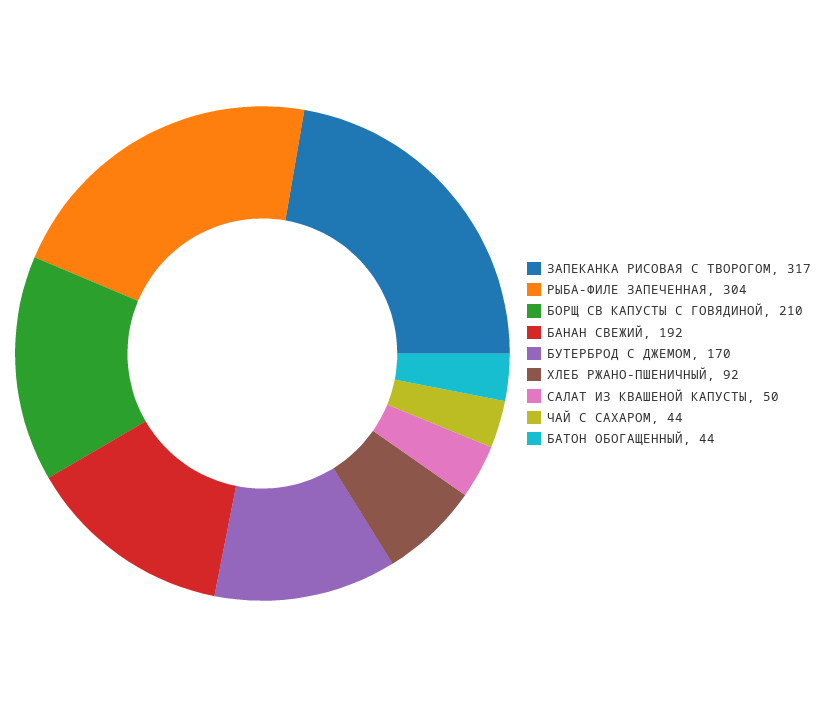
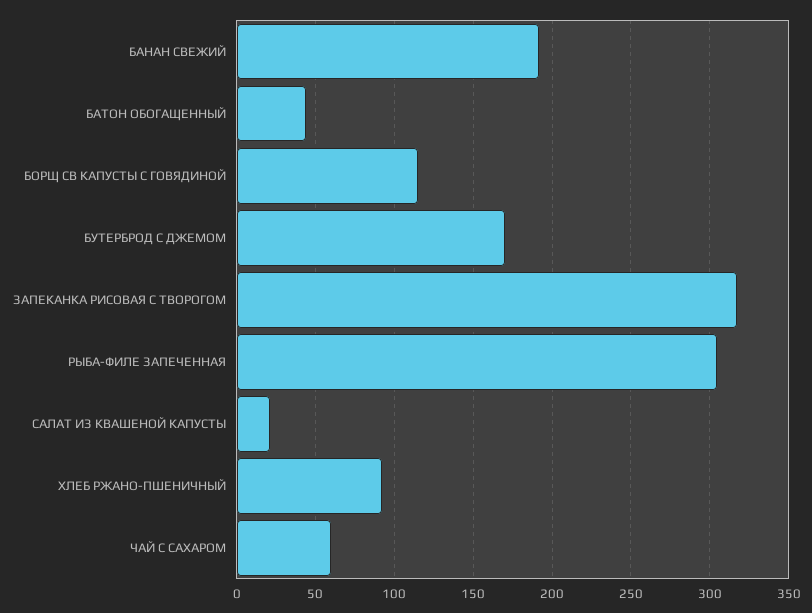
  {
    "ЗАПЕКАНКА РИСОВАЯ С ТВОРОГОМ": 317,
    "РЫБА-ФИЛЕ ЗАПЕЧЕННАЯ": 304,
-   "БОРЩ СВ КАПУСТЫ С ГОВЯДИНОЙ": 210,
+   "БОРЩ СВ КАПУСТЫ С ГОВЯДИНОЙ": 115,
    "БАНАН СВЕЖИЙ": 192,
    "БУТЕРБРОД С ДЖЕМОМ": 170,
    "ХЛЕБ РЖАНО-ПШЕНИЧНЫЙ": 92,
-   "САЛАТ ИЗ КВАШЕНОЙ КАПУСТЫ": 50,
+   "САЛАТ ИЗ КВАШЕНОЙ КАПУСТЫ": 20,
-   "ЧАЙ С САХАРОМ": 44,
+   "ЧАЙ С САХАРОМ": 60,
    "БАТОН ОБОГАЩЕННЫЙ": 44
  }

